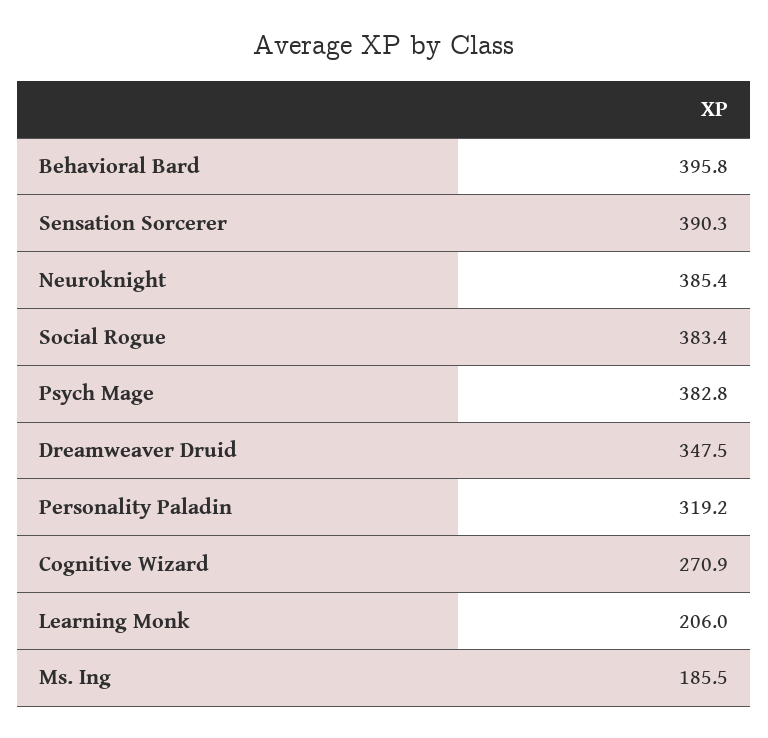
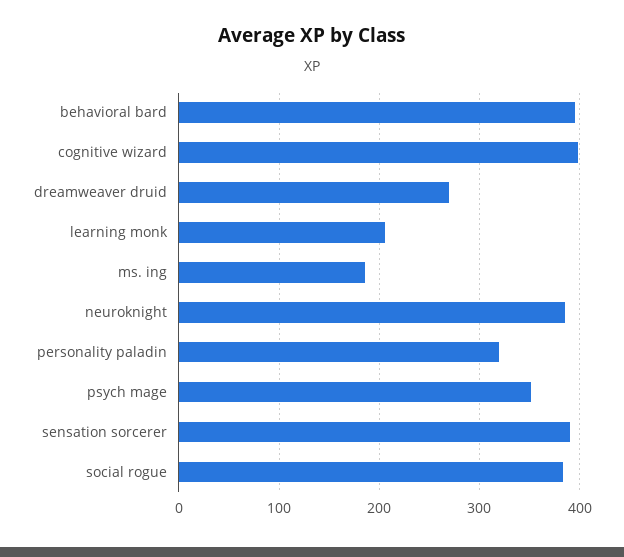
  {
    "Behavioral Bard": 395.8,
    "Sensation Sorcerer": 390.3,
    "Neuroknight": 385.4,
    "Social Rogue": 383.4,
-   "Psych Mage": 382.8,
+   "Psych Mage": 350,
-   "Dreamweaver Druid": 347.5,
+   "Dreamweaver Druid": 270,
    "Personality Paladin": 319.2,
-   "Cognitive Wizard": 270.9,
+   "Cognitive Wizard": 400,
    "Learning Monk": 206,
    "Ms. Ing": 185.5
  }

